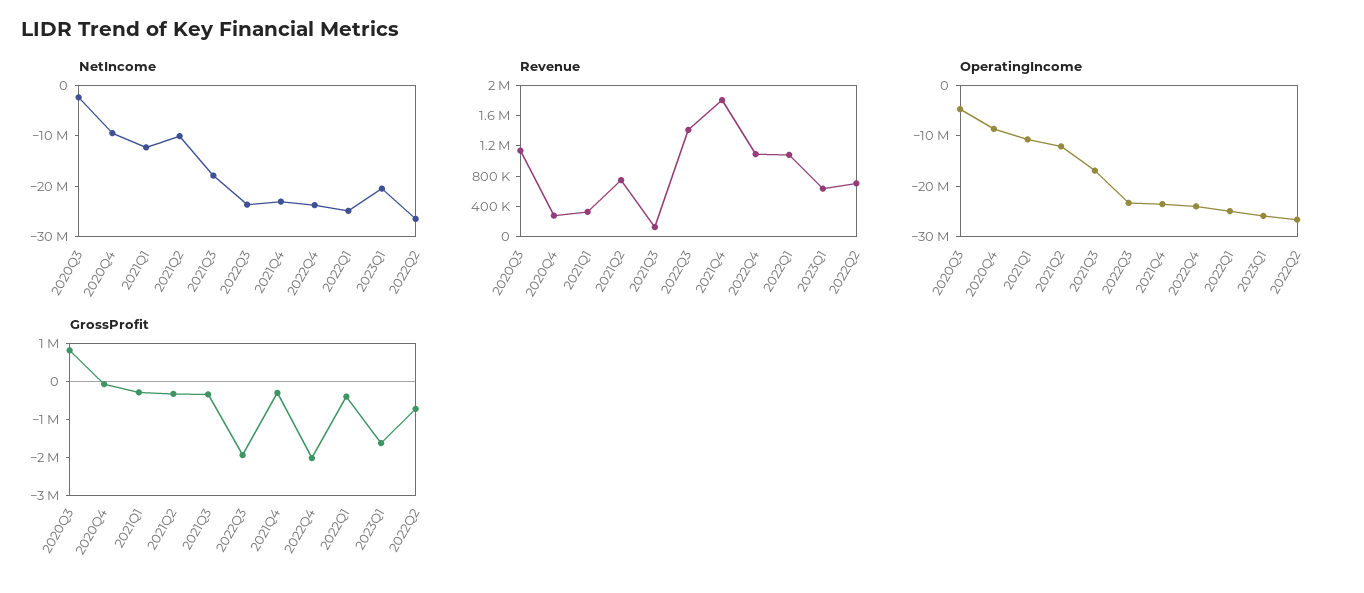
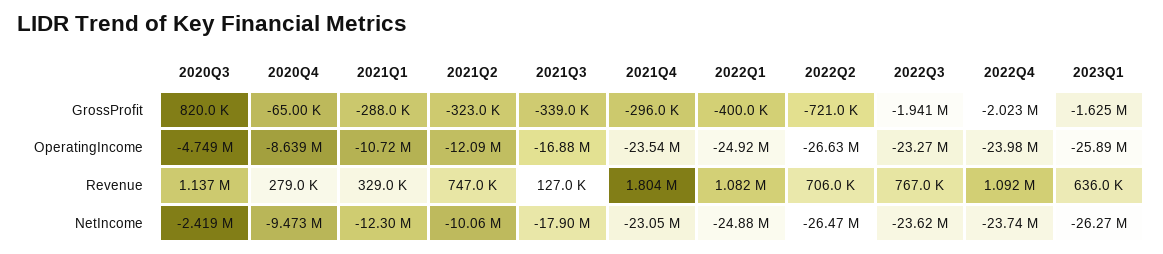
  {
    "NetIncome": {
      "2020Q3": -2419000,
      "2020Q4": -9473000,
      "2021Q1": -12300000,
      "2021Q2": -10060000,
      "2021Q3": -17900000,
      "2022Q3": -23620000,
      "2021Q4": -23050000,
      "2022Q4": -23740000,
      "2022Q1": -24880000,
-     "2023Q1": -20000000,
+     "2023Q1": -26270000,
      "2022Q2": -26470000
    },
    "Revenue": {
      "2020Q3": 1137000,
      "2020Q4": 279000,
      "2021Q1": 329000,
      "2021Q2": 747000,
      "2021Q3": 127000,
-     "2022Q3": 1400000,
+     "2022Q3": 767000,
      "2021Q4": 1804000,
      "2022Q4": 1092000,
      "2022Q1": 1082000,
      "2023Q1": 636000,
      "2022Q2": 706000
    },
    "OperatingIncome": {
      "2020Q3": -4749000,
      "2020Q4": -8639000,
      "2021Q1": -10720000,
      "2021Q2": -12090000,
      "2021Q3": -16880000,
      "2022Q3": -23270000,
      "2021Q4": -23540000,
      "2022Q4": -23980000,
      "2022Q1": -24920000,
      "2023Q1": -25890000,
      "2022Q2": -26630000
    },
    "GrossProfit": {
      "2020Q3": 820000,
      "2020Q4": -65000,
      "2021Q1": -288000,
      "2021Q2": -323000,
      "2021Q3": -339000,
      "2022Q3": -1941000,
      "2021Q4": -296000,
      "2022Q4": -2023000,
      "2022Q1": -400000,
      "2023Q1": -1625000,
      "2022Q2": -721000
    }
  }

